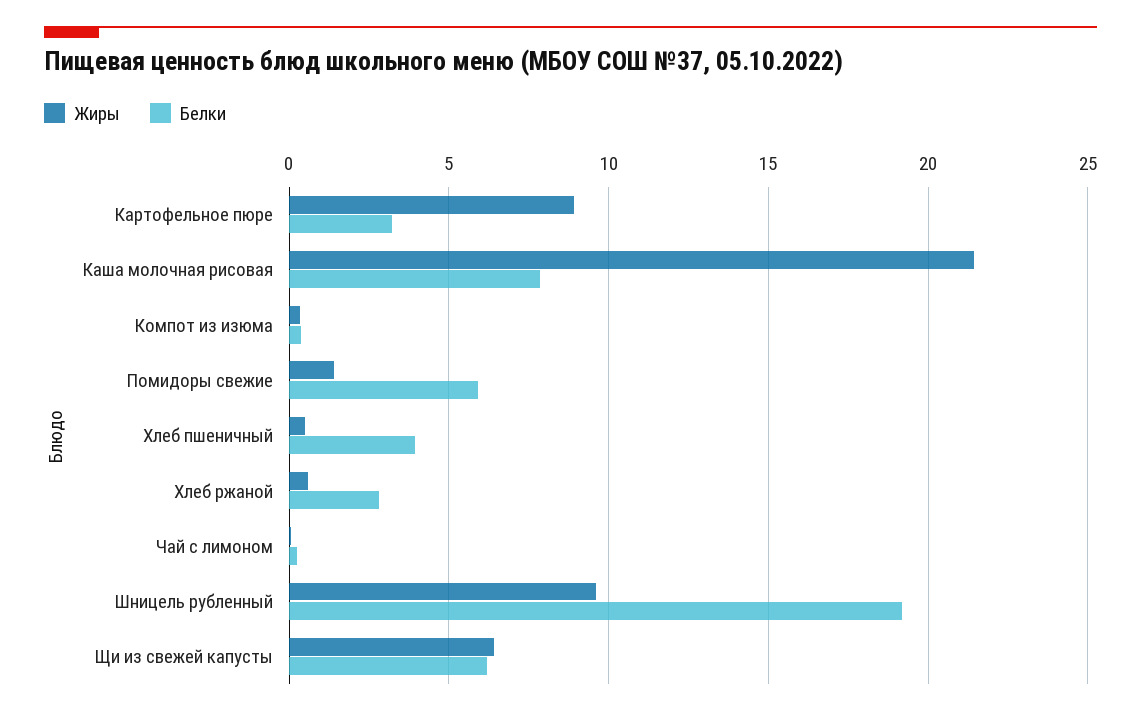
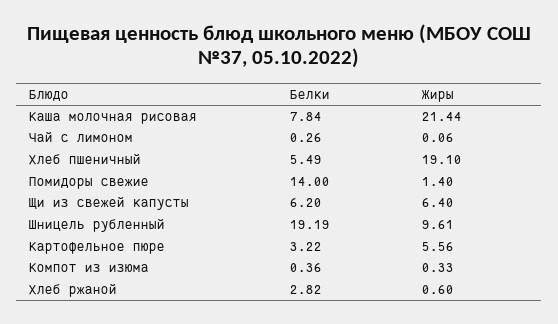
  {
    "Жиры": {
-     "Картофельное пюре": 9,
+     "Картофельное пюре": 5.56,
      "Каша молочная рисовая": 21.44,
      "Компот из изюма": 0.33,
      "Помидоры свежие": 1.4,
-     "Хлеб пшеничный": 0.5,
+     "Хлеб пшеничный": 19.1,
      "Хлеб ржаной": 0.6,
      "Чай с лимоном": 0.06,
      "Шницель рубленный": 9.61,
      "Щи из свежей капусты": 6.4
    },
    "Белки": {
      "Картофельное пюре": 3.22,
      "Каша молочная рисовая": 7.84,
      "Компот из изюма": 0.36,
-     "Помидоры свежие": 6,
+     "Помидоры свежие": 14,
-     "Хлеб пшеничный": 4,
+     "Хлеб пшеничный": 5.49,
      "Хлеб ржаной": 2.82,
      "Чай с лимоном": 0.26,
      "Шницель рубленный": 19.19,
      "Щи из свежей капусты": 6.2
    }
  }

